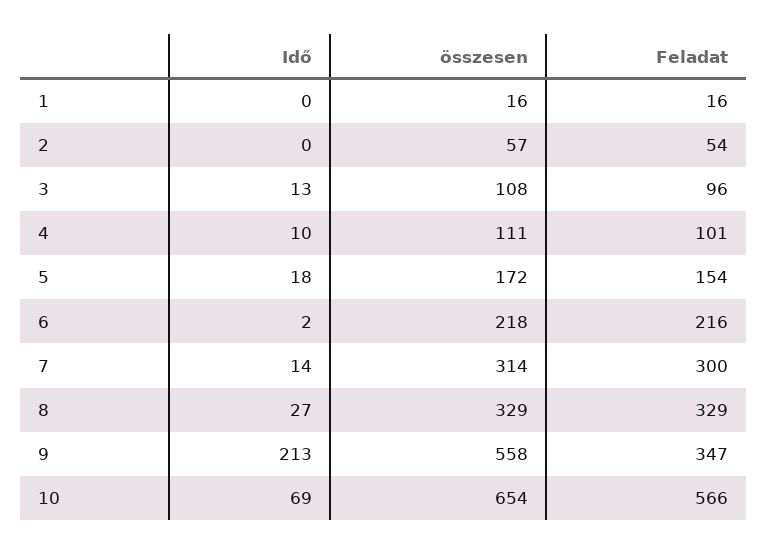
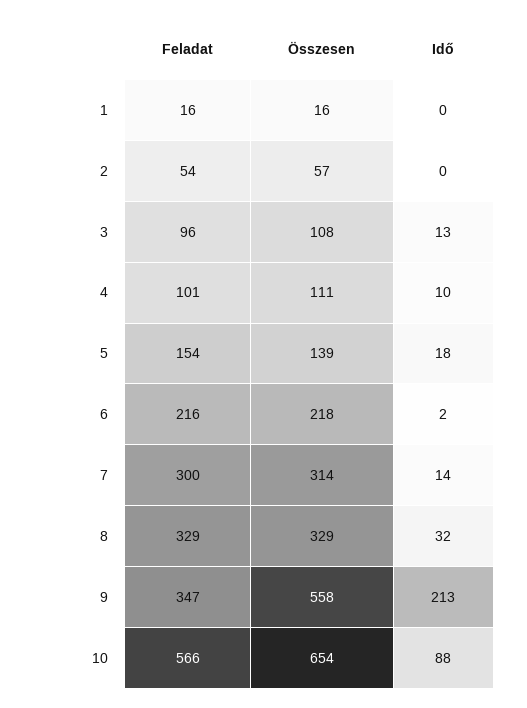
  {
    "Idő": {
      "1": 0,
      "2": 0,
      "3": 13,
      "4": 10,
      "5": 18,
      "6": 2,
      "7": 14,
-     "8": 27,
+     "8": 32,
      "9": 213,
-     "10": 69
+     "10": 88
    },
    "összesen": {
      "1": 16,
      "2": 57,
      "3": 108,
      "4": 111,
-     "5": 172,
+     "5": 139,
      "6": 218,
      "7": 314,
      "8": 329,
      "9": 558,
      "10": 654
    },
    "Feladat": {
      "1": 16,
      "2": 54,
      "3": 96,
      "4": 101,
      "5": 154,
      "6": 216,
      "7": 300,
      "8": 329,
      "9": 347,
      "10": 566
    }
  }

